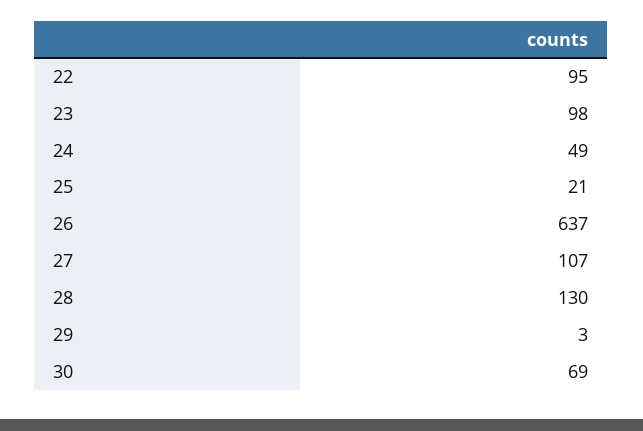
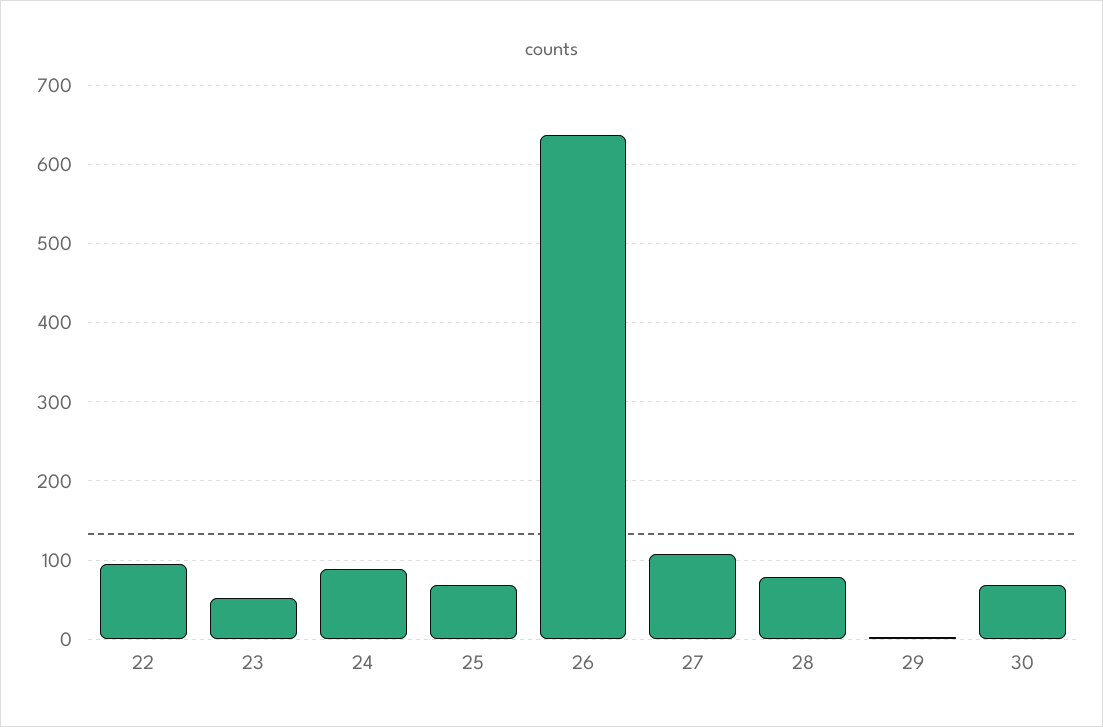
  {
    "22": 95,
-   "23": 98,
+   "23": 50,
-   "24": 49,
+   "24": 90,
-   "25": 21,
+   "25": 70,
    "26": 637,
    "27": 107,
-   "28": 130,
+   "28": 80,
    "29": 3,
    "30": 69
  }

